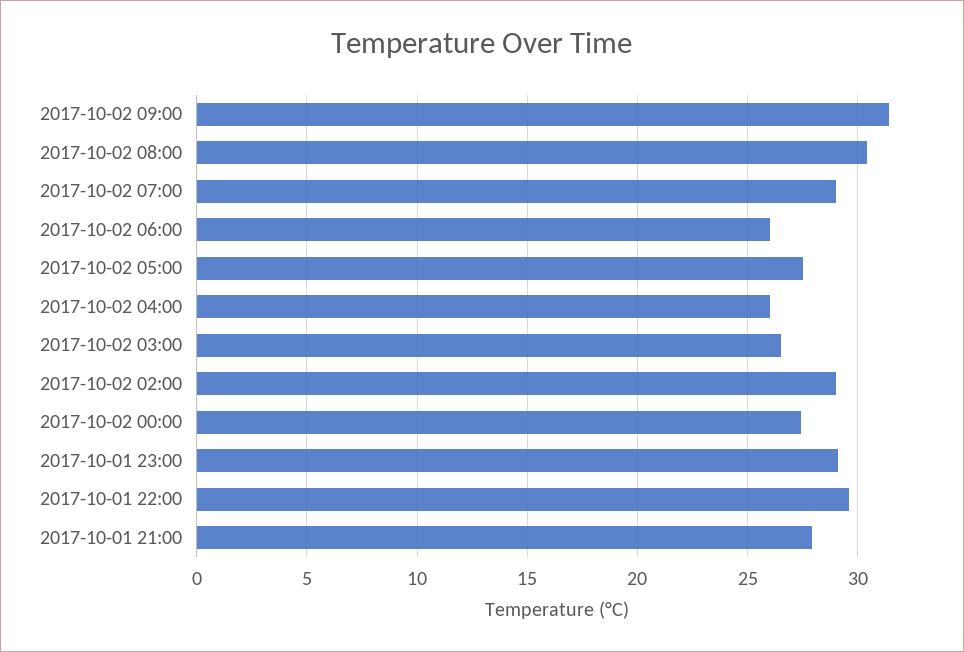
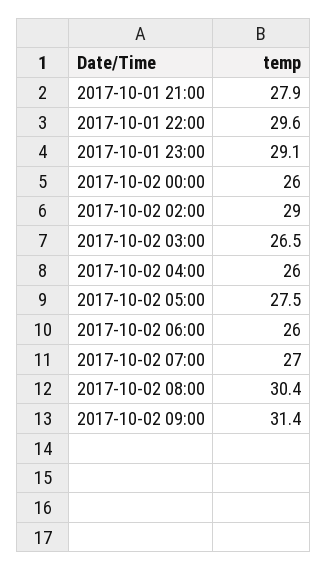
  {
    "2017-10-02 09:00": 31.4,
    "2017-10-02 08:00": 30.4,
-   "2017-10-02 07:00": 29,
+   "2017-10-02 07:00": 27,
    "2017-10-02 06:00": 26,
    "2017-10-02 05:00": 27.5,
    "2017-10-02 04:00": 26,
    "2017-10-02 03:00": 26.5,
    "2017-10-02 02:00": 29,
-   "2017-10-02 00:00": 27.5,
+   "2017-10-02 00:00": 26,
    "2017-10-01 23:00": 29.1,
    "2017-10-01 22:00": 29.6,
    "2017-10-01 21:00": 27.9
  }

